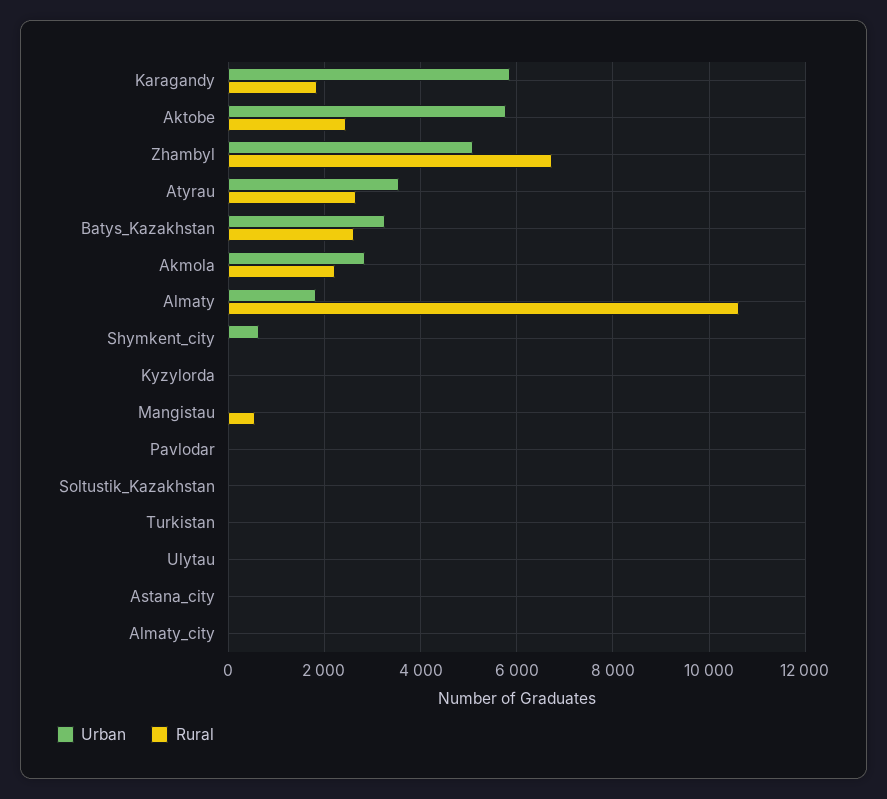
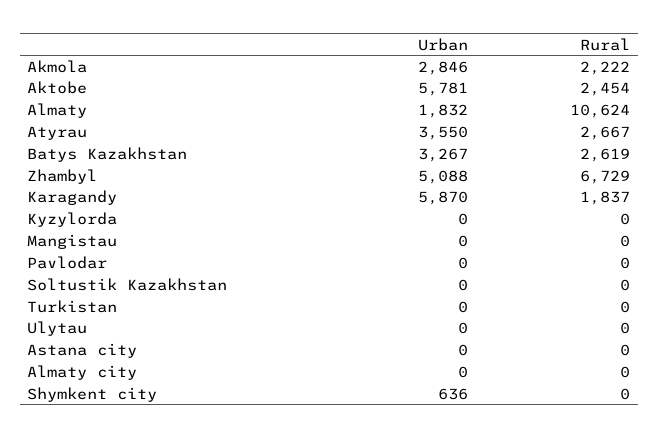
  {
    "Urban": {
      "Karagandy": 5870,
      "Aktobe": 5781,
      "Zhambyl": 5088,
      "Atyrau": 3550,
      "Batys_Kazakhstan": 3267,
      "Akmola": 2846,
      "Almaty": 1832,
      "Shymkent_city": 636,
      "Kyzylorda": 0,
      "Mangistau": 0,
      "Pavlodar": 0,
      "Soltustik_Kazakhstan": 0,
      "Turkistan": 0,
      "Ulytau": 0,
      "Astana_city": 0,
      "Almaty_city": 0
    },
    "Rural": {
      "Karagandy": 1837,
      "Aktobe": 2454,
      "Zhambyl": 6729,
      "Atyrau": 2667,
      "Batys_Kazakhstan": 2619,
      "Akmola": 2222,
      "Almaty": 10624,
      "Shymkent_city": 0,
      "Kyzylorda": 0,
-     "Mangistau": 600,
+     "Mangistau": 0,
      "Pavlodar": 0,
      "Soltustik_Kazakhstan": 0,
      "Turkistan": 0,
      "Ulytau": 0,
      "Astana_city": 0,
      "Almaty_city": 0
    }
  }

